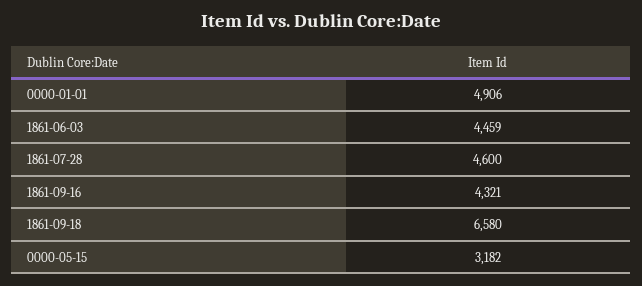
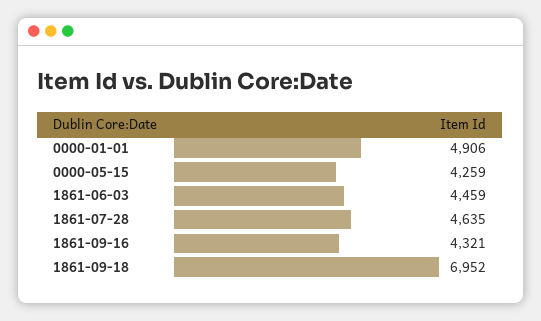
  {
    "0000-01-01": 4906,
    "1861-06-03": 4459,
-   "1861-07-28": 4600,
+   "1861-07-28": 4635,
    "1861-09-16": 4321,
-   "1861-09-18": 6580,
+   "1861-09-18": 6952,
-   "0000-05-15": 3182
+   "0000-05-15": 4259
  }

